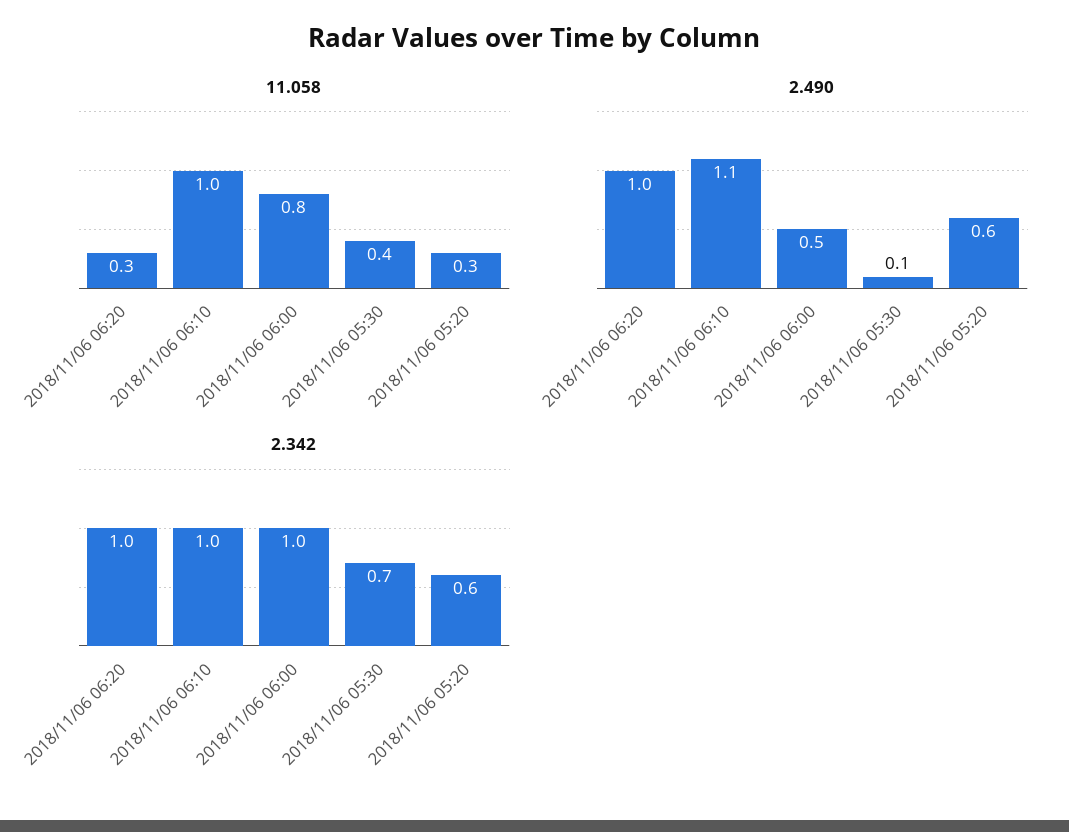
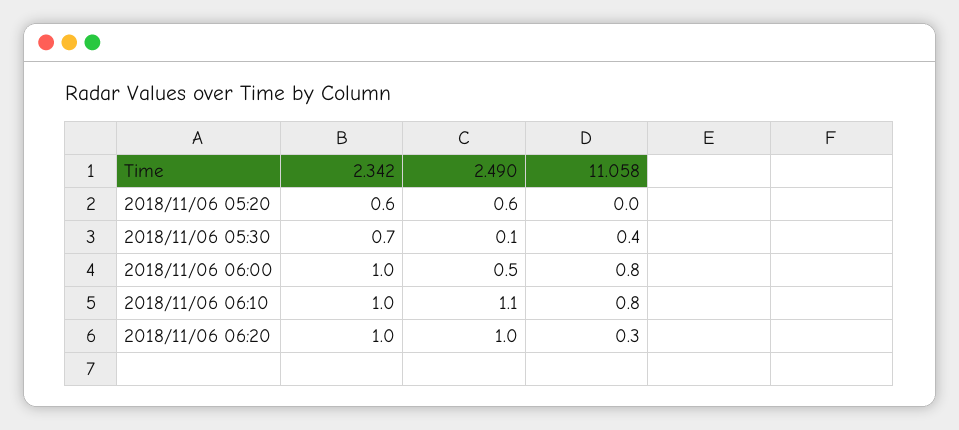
  {
    "11.058": {
      "2018/11/06 06:20": 0.3,
-     "2018/11/06 06:10": 1,
+     "2018/11/06 06:10": 0.8,
      "2018/11/06 06:00": 0.8,
      "2018/11/06 05:30": 0.4,
-     "2018/11/06 05:20": 0.3
+     "2018/11/06 05:20": 0
    },
    "2.490": {
      "2018/11/06 06:20": 1,
      "2018/11/06 06:10": 1.1,
      "2018/11/06 06:00": 0.5,
      "2018/11/06 05:30": 0.1,
      "2018/11/06 05:20": 0.6
    },
    "2.342": {
      "2018/11/06 06:20": 1,
      "2018/11/06 06:10": 1,
      "2018/11/06 06:00": 1,
      "2018/11/06 05:30": 0.7,
      "2018/11/06 05:20": 0.6
    }
  }

